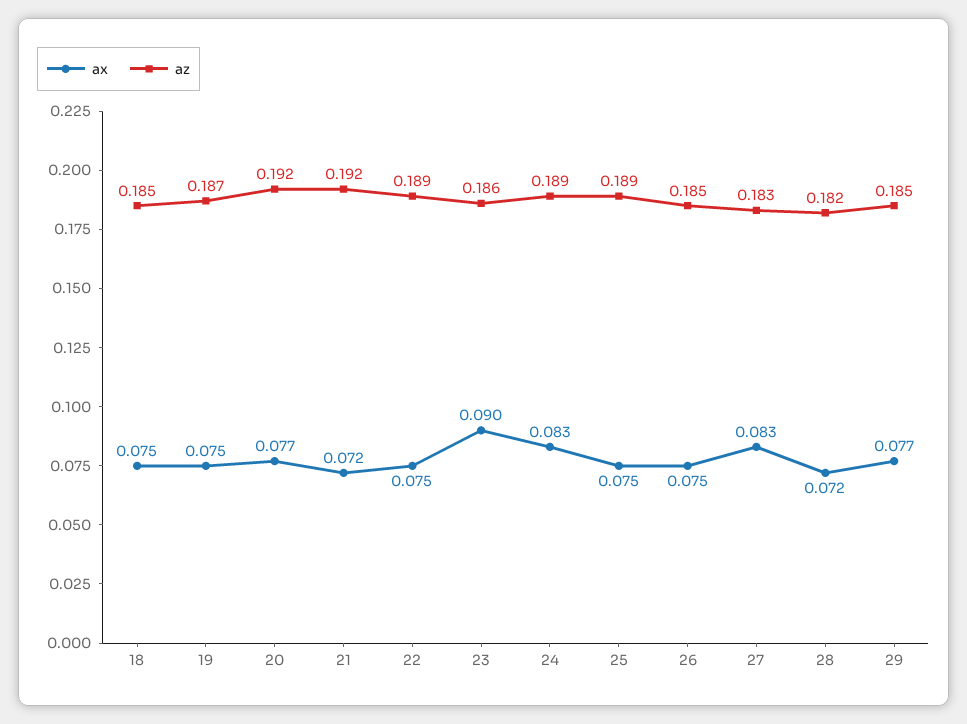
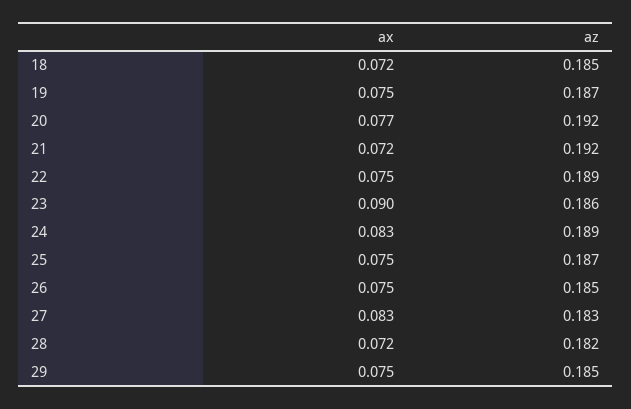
  {
    "ax": {
-     "18": 0.075,
+     "18": 0.072,
      "19": 0.075,
      "20": 0.077,
      "21": 0.072,
      "22": 0.075,
      "23": 0.09,
      "24": 0.083,
      "25": 0.075,
      "26": 0.075,
      "27": 0.083,
      "28": 0.072,
-     "29": 0.077
+     "29": 0.075
    },
    "az": {
      "18": 0.185,
      "19": 0.187,
      "20": 0.192,
      "21": 0.192,
      "22": 0.189,
      "23": 0.186,
      "24": 0.189,
-     "25": 0.189,
+     "25": 0.187,
      "26": 0.185,
      "27": 0.183,
      "28": 0.182,
      "29": 0.185
    }
  }

